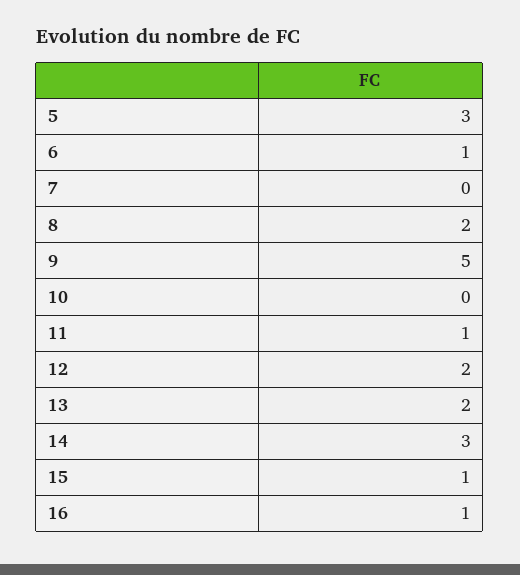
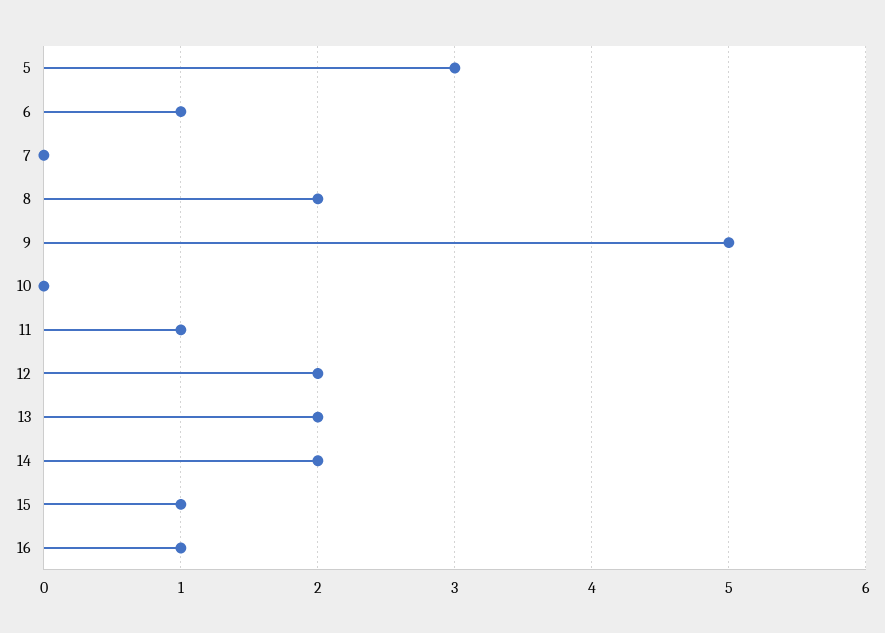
  {
    "5": 3,
    "6": 1,
    "7": 0,
    "8": 2,
    "9": 5,
    "10": 0,
    "11": 1,
    "12": 2,
    "13": 2,
-   "14": 3,
+   "14": 2,
    "15": 1,
    "16": 1
  }

